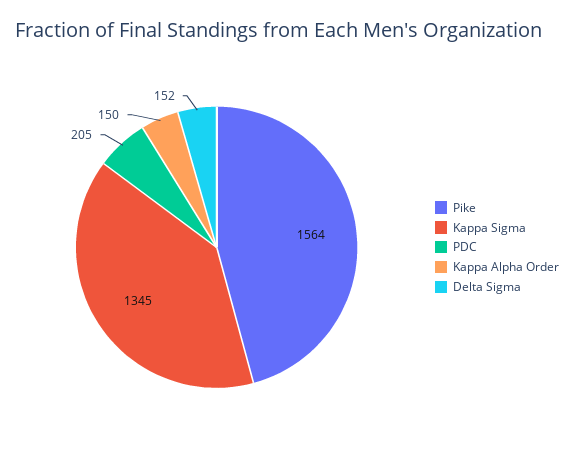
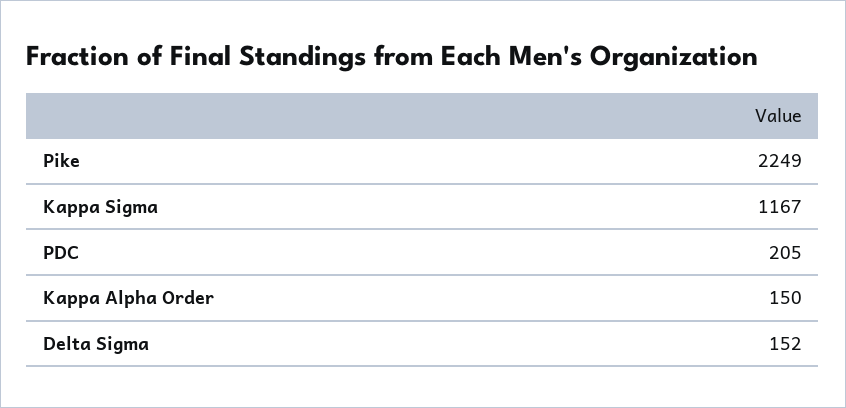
  {
-   "Pike": 1564,
+   "Pike": 2249,
-   "Kappa Sigma": 1345,
+   "Kappa Sigma": 1167,
    "PDC": 205,
    "Kappa Alpha Order": 150,
    "Delta Sigma": 152
  }

